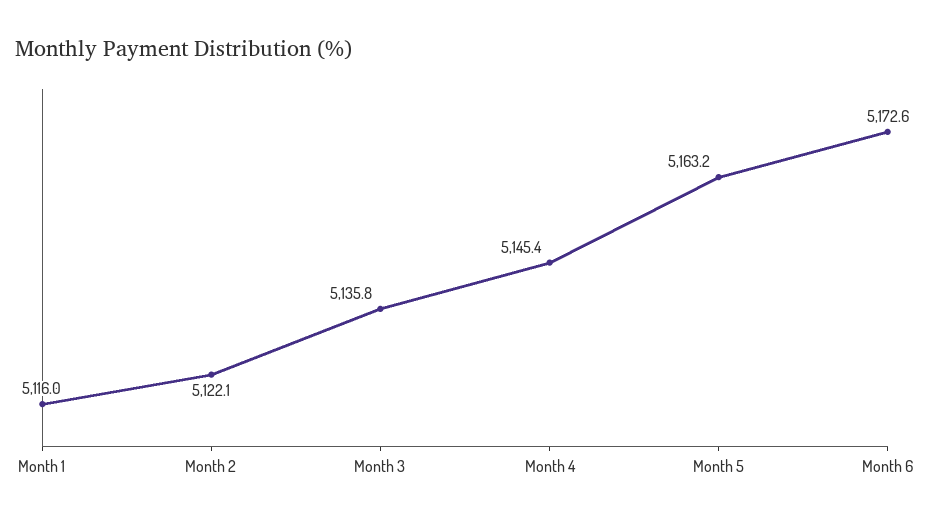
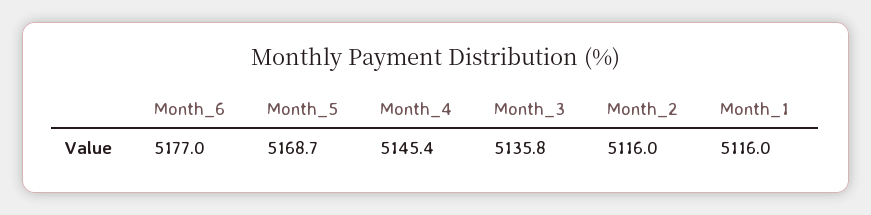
  {
    "Month 1": 5116,
-   "Month 2": 5122.1,
+   "Month 2": 5116,
    "Month 3": 5135.8,
    "Month 4": 5145.4,
-   "Month 5": 5163.2,
+   "Month 5": 5168.7,
-   "Month 6": 5172.6
+   "Month 6": 5177
  }

